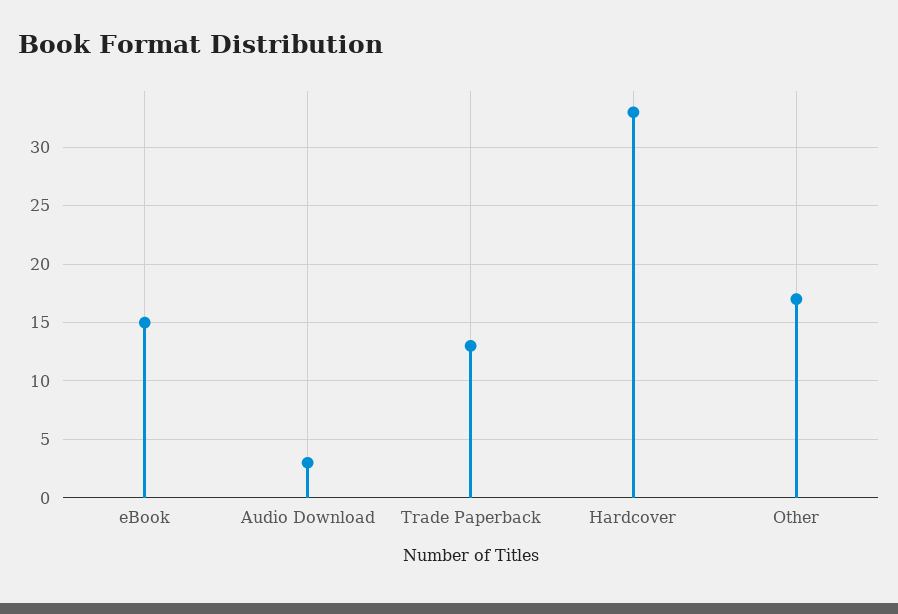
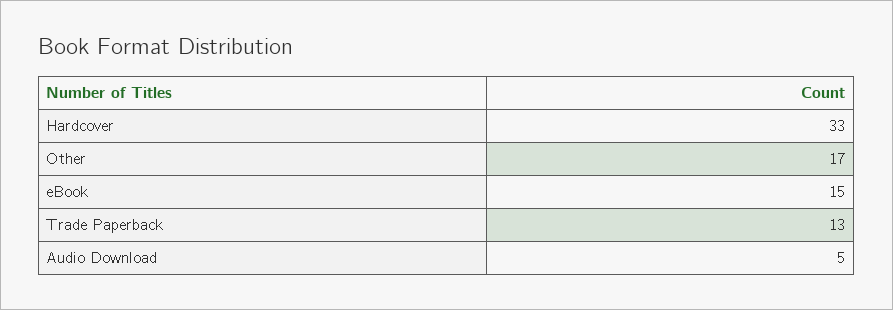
  {
    "eBook": 15,
-   "Audio Download": 3,
+   "Audio Download": 5,
    "Trade Paperback": 13,
    "Hardcover": 33,
    "Other": 17
  }

